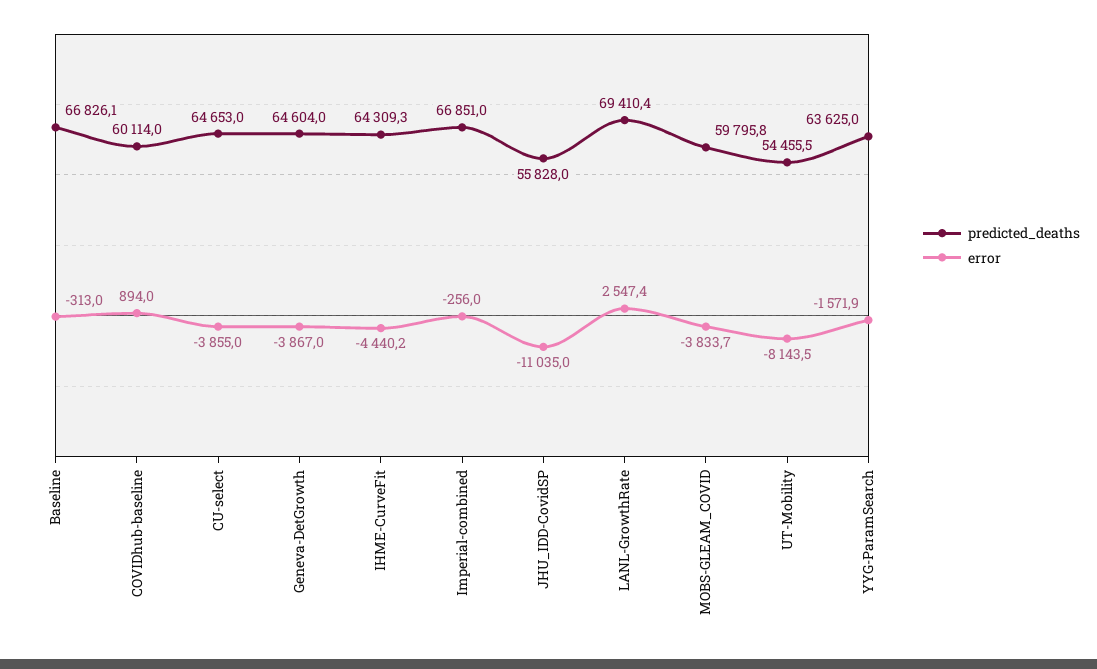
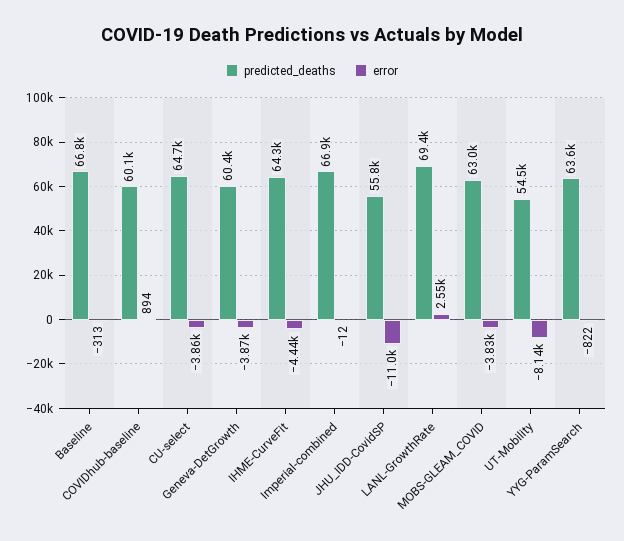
  {
    "predicted_deaths": {
      "Baseline": 66826.1,
      "COVIDhub-baseline": 60114,
      "CU-select": 64653,
-     "Geneva-DetGrowth": 64604,
+     "Geneva-DetGrowth": 60400,
      "IHME-CurveFit": 64309.3,
      "Imperial-combined": 66851,
      "JHU_IDD-CovidSP": 55828,
      "LANL-GrowthRate": 69410.4,
-     "MOBS-GLEAM_COVID": 59795.8,
+     "MOBS-GLEAM_COVID": 63000,
      "UT-Mobility": 54455.5,
      "YYG-ParamSearch": 63625
    },
    "error": {
      "Baseline": -313,
      "COVIDhub-baseline": 894,
      "CU-select": -3855,
      "Geneva-DetGrowth": -3867,
      "IHME-CurveFit": -4440.2,
-     "Imperial-combined": -256,
+     "Imperial-combined": -12,
      "JHU_IDD-CovidSP": -11035,
      "LANL-GrowthRate": 2547.4,
      "MOBS-GLEAM_COVID": -3833.7,
      "UT-Mobility": -8143.5,
-     "YYG-ParamSearch": -1571.9
+     "YYG-ParamSearch": -822
    }
  }

